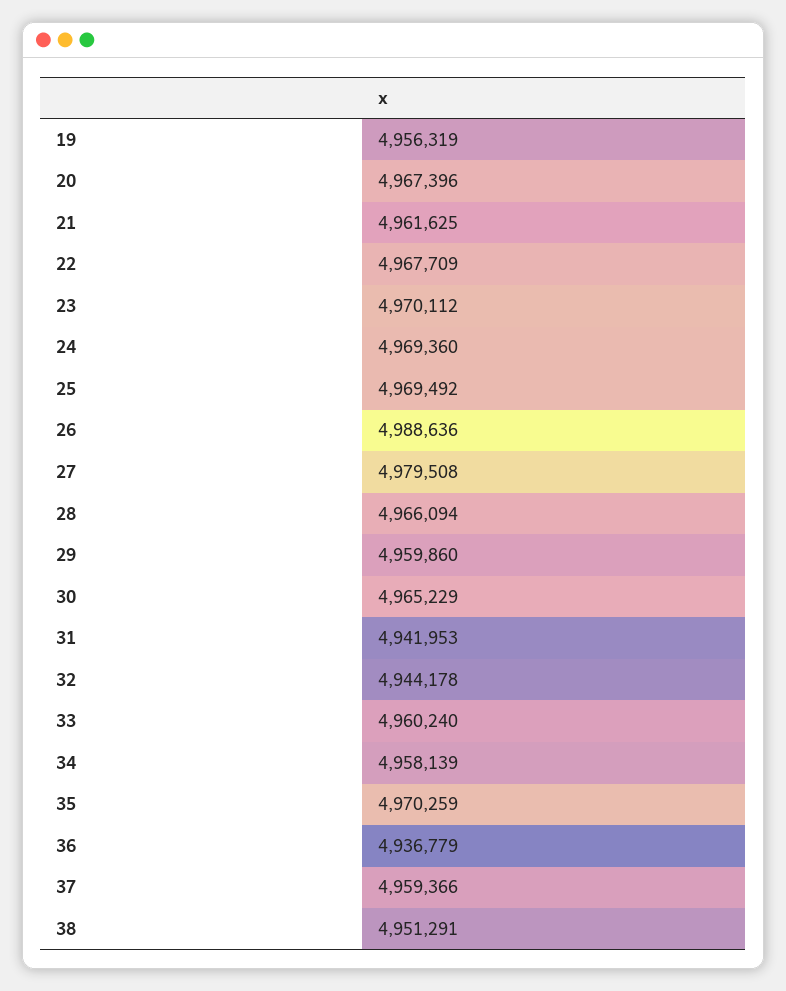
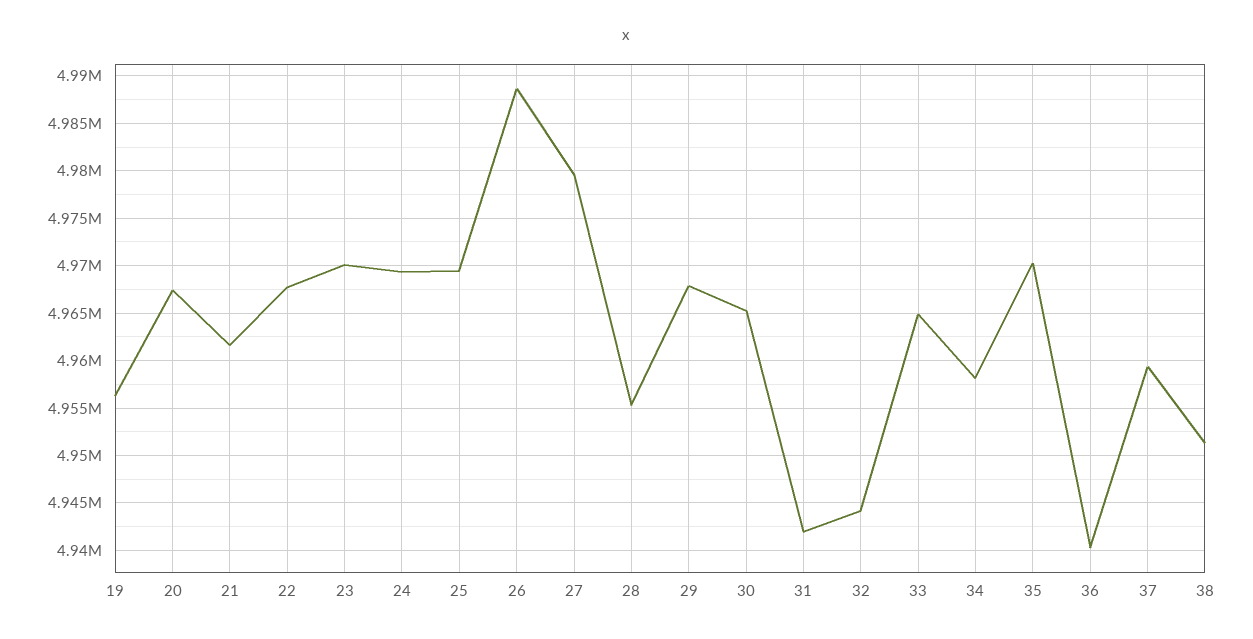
  {
    "19": 4956319,
    "20": 4967396,
    "21": 4961625,
    "22": 4967709,
    "23": 4970112,
    "24": 4969360,
    "25": 4969492,
    "26": 4988636,
    "27": 4979508,
-   "28": 4966094,
+   "28": 4955000,
-   "29": 4959860,
+   "29": 4968000,
    "30": 4965229,
    "31": 4941953,
    "32": 4944178,
-   "33": 4960240,
+   "33": 4965000,
    "34": 4958139,
    "35": 4970259,
-   "36": 4936779,
+   "36": 4940000,
    "37": 4959366,
    "38": 4951291
  }

